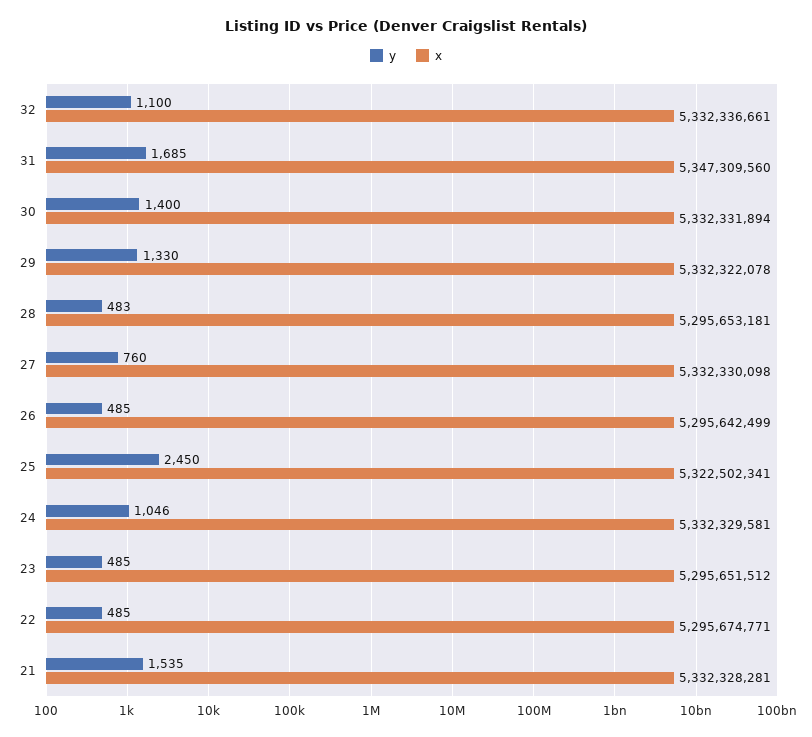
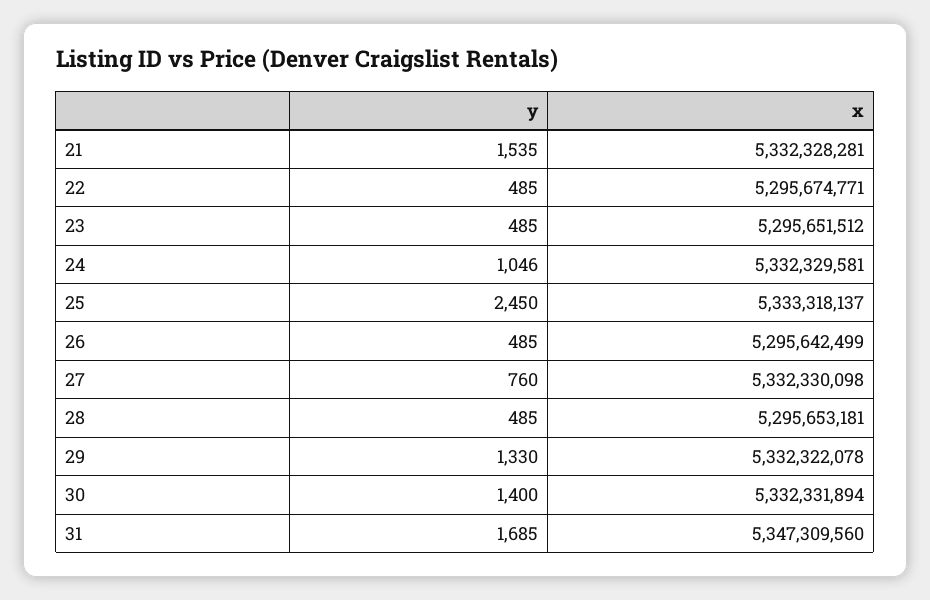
  {
    "y": {
-     "32": 1100,
      "31": 1685,
      "30": 1400,
      "29": 1330,
-     "28": 483,
+     "28": 485,
      "27": 760,
      "26": 485,
      "25": 2450,
      "24": 1046,
      "23": 485,
      "22": 485,
      "21": 1535
    },
    "x": {
-     "32": 5332336661,
      "31": 5347309560,
      "30": 5332331894,
      "29": 5332322078,
      "28": 5295653181,
      "27": 5332330098,
      "26": 5295642499,
-     "25": 5322502341,
+     "25": 5333318137,
      "24": 5332329581,
      "23": 5295651512,
      "22": 5295674771,
      "21": 5332328281
    }
  }

